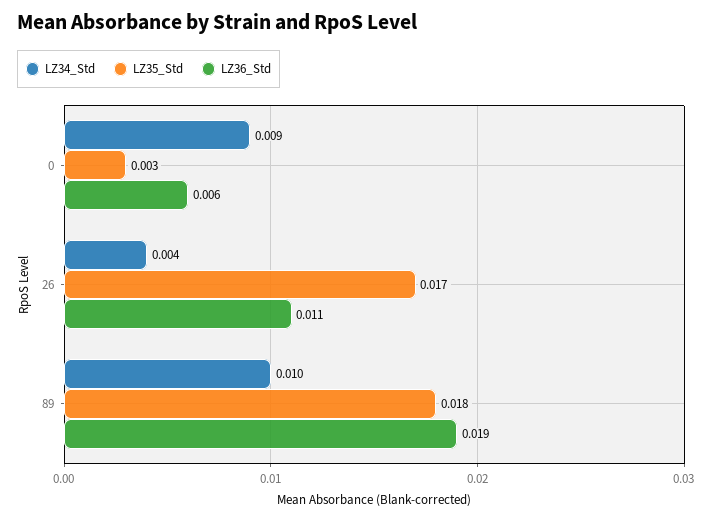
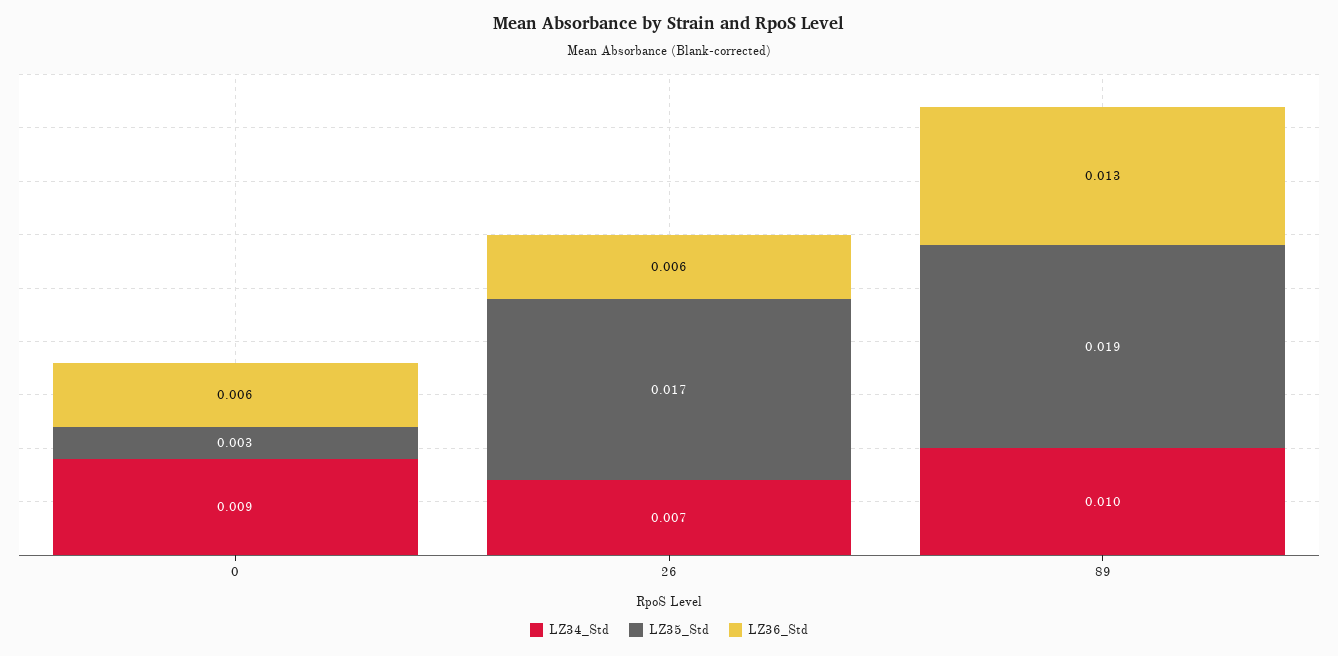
  {
    "LZ34_Std": {
      "0": 0.009,
-     "26": 0.004,
+     "26": 0.007,
      "89": 0.01
    },
    "LZ35_Std": {
      "0": 0.003,
      "26": 0.017,
-     "89": 0.018
+     "89": 0.019
    },
    "LZ36_Std": {
      "0": 0.006,
-     "26": 0.011,
+     "26": 0.006,
-     "89": 0.019
+     "89": 0.013
    }
  }

